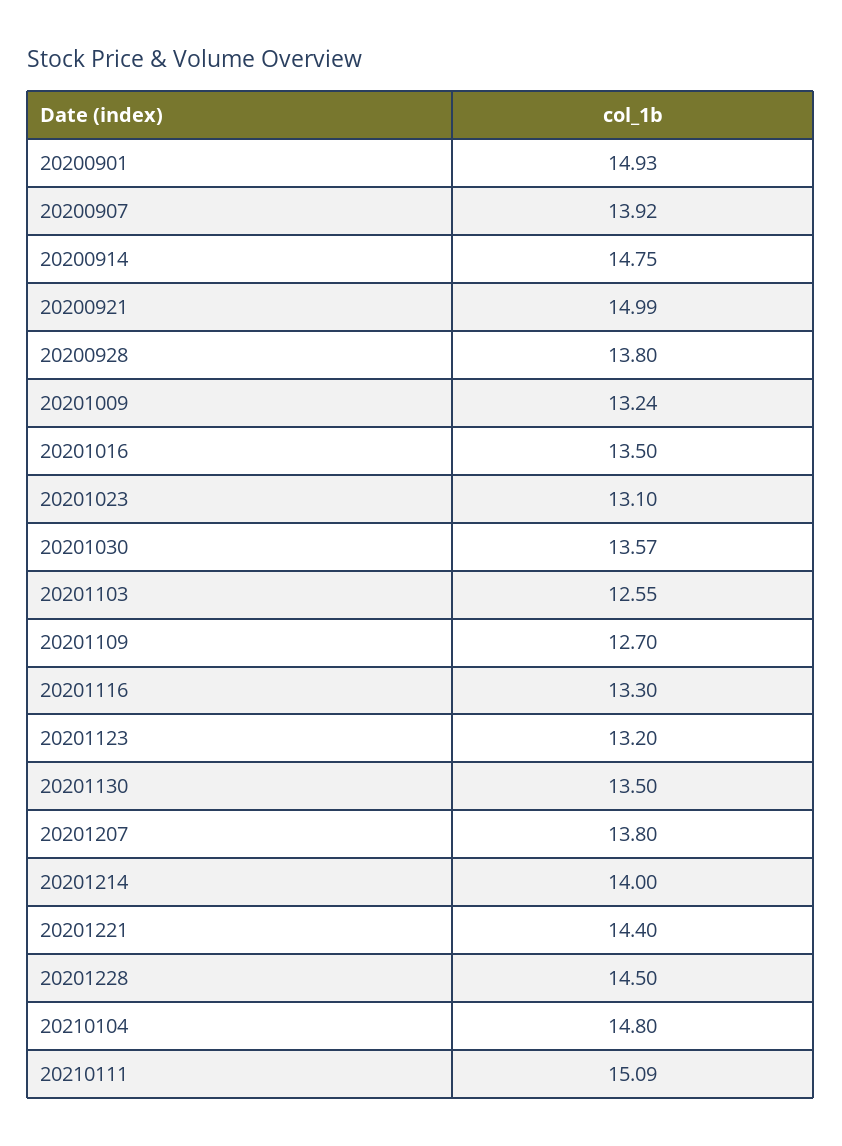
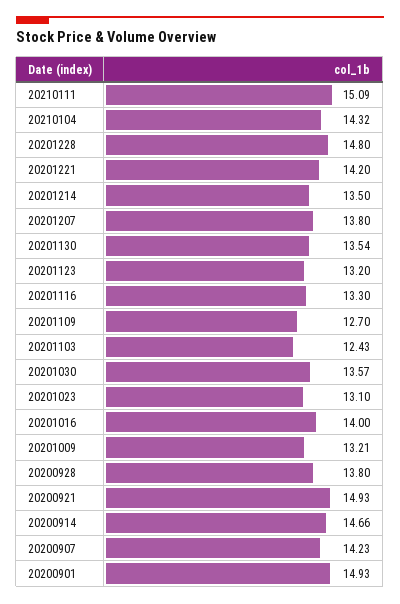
  {
    "20200901": 14.93,
-   "20200907": 13.92,
+   "20200907": 14.23,
-   "20200914": 14.75,
+   "20200914": 14.66,
-   "20200921": 14.99,
+   "20200921": 14.93,
    "20200928": 13.8,
-   "20201009": 13.24,
+   "20201009": 13.21,
-   "20201016": 13.5,
+   "20201016": 14,
    "20201023": 13.1,
    "20201030": 13.57,
-   "20201103": 12.55,
+   "20201103": 12.43,
    "20201109": 12.7,
    "20201116": 13.3,
    "20201123": 13.2,
-   "20201130": 13.5,
+   "20201130": 13.54,
    "20201207": 13.8,
-   "20201214": 14,
+   "20201214": 13.5,
-   "20201221": 14.4,
+   "20201221": 14.2,
-   "20201228": 14.5,
+   "20201228": 14.8,
-   "20210104": 14.8,
+   "20210104": 14.32,
    "20210111": 15.09
  }

